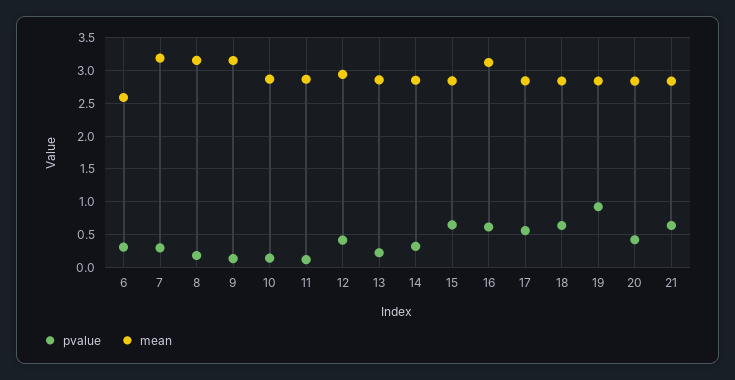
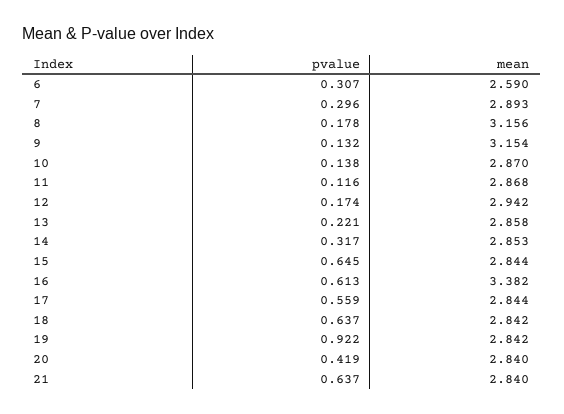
  {
    "pvalue": {
      "6": 0.307,
      "7": 0.296,
      "8": 0.178,
      "9": 0.132,
      "10": 0.138,
      "11": 0.116,
-     "12": 0.4,
+     "12": 0.174,
      "13": 0.221,
      "14": 0.317,
      "15": 0.645,
      "16": 0.613,
      "17": 0.559,
      "18": 0.637,
      "19": 0.922,
      "20": 0.419,
      "21": 0.637
    },
    "mean": {
      "6": 2.59,
-     "7": 3.2,
+     "7": 2.893,
      "8": 3.156,
      "9": 3.154,
      "10": 2.87,
      "11": 2.868,
      "12": 2.942,
      "13": 2.858,
      "14": 2.853,
      "15": 2.844,
-     "16": 3.1,
+     "16": 3.382,
      "17": 2.844,
      "18": 2.842,
      "19": 2.842,
      "20": 2.84,
      "21": 2.84
    }
  }

